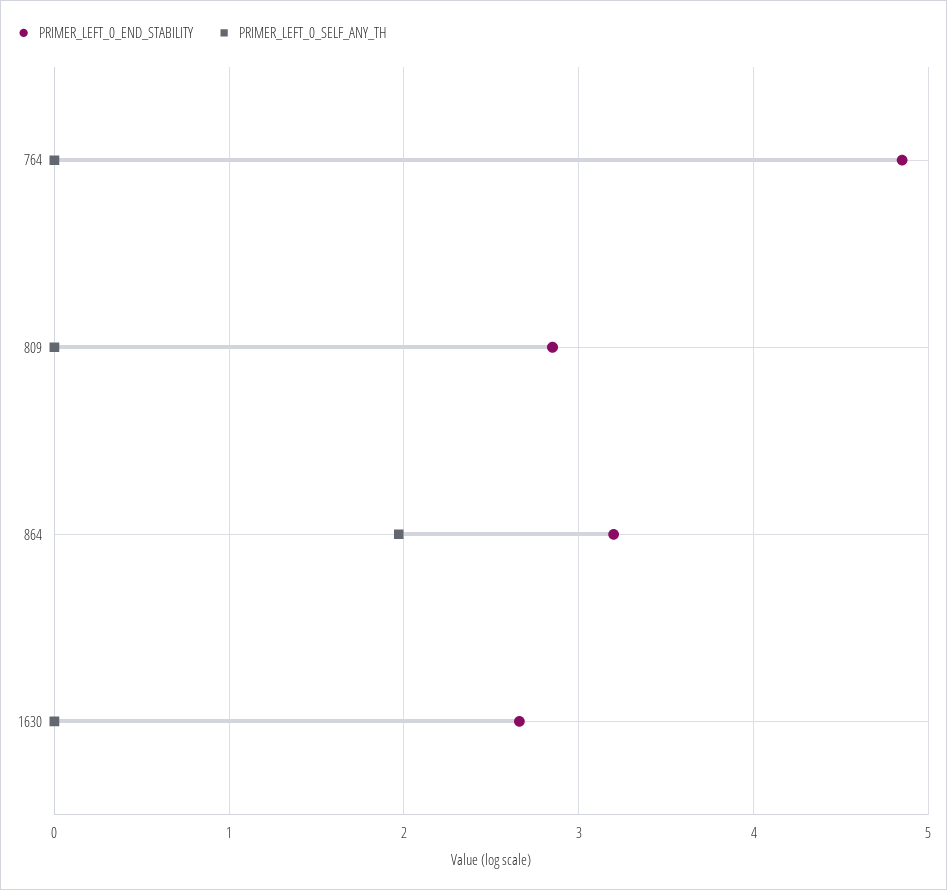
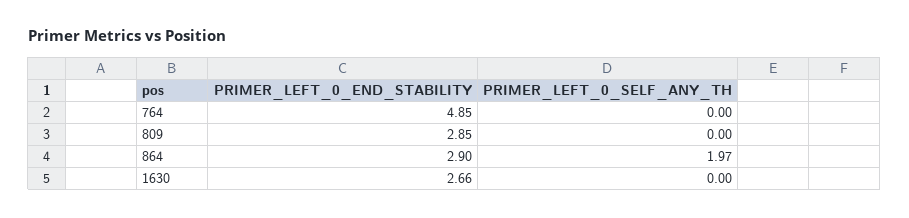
  {
    "PRIMER_LEFT_0_END_STABILITY": {
      "764": 4.85,
      "809": 2.85,
-     "864": 3.2,
+     "864": 2.9,
      "1630": 2.66
    },
    "PRIMER_LEFT_0_SELF_ANY_TH": {
      "764": 0,
      "809": 0,
      "864": 1.97,
      "1630": 0
    }
  }

